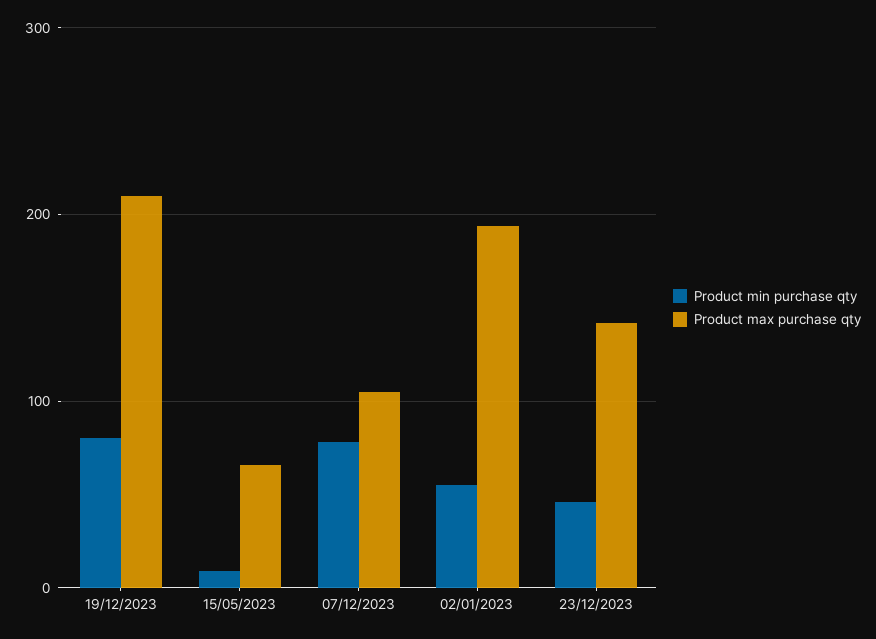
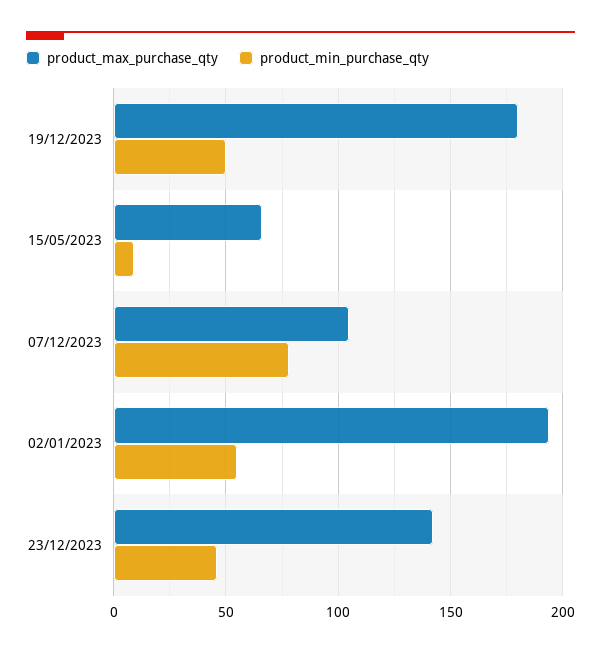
  {
    "Product min purchase qty": {
-     "19/12/2023": 80,
+     "19/12/2023": 50,
      "15/05/2023": 10,
      "07/12/2023": 80,
      "02/01/2023": 55,
      "23/12/2023": 45
    },
    "Product max purchase qty": {
-     "19/12/2023": 210,
+     "19/12/2023": 180,
      "15/05/2023": 65,
      "07/12/2023": 105,
      "02/01/2023": 195,
      "23/12/2023": 140
    }
  }

